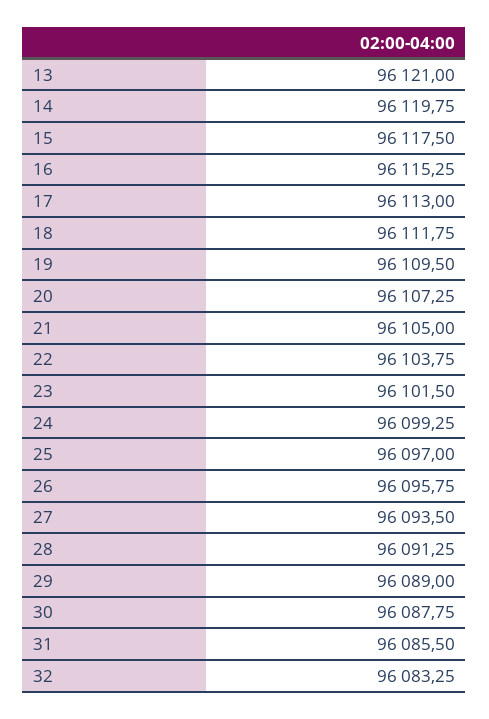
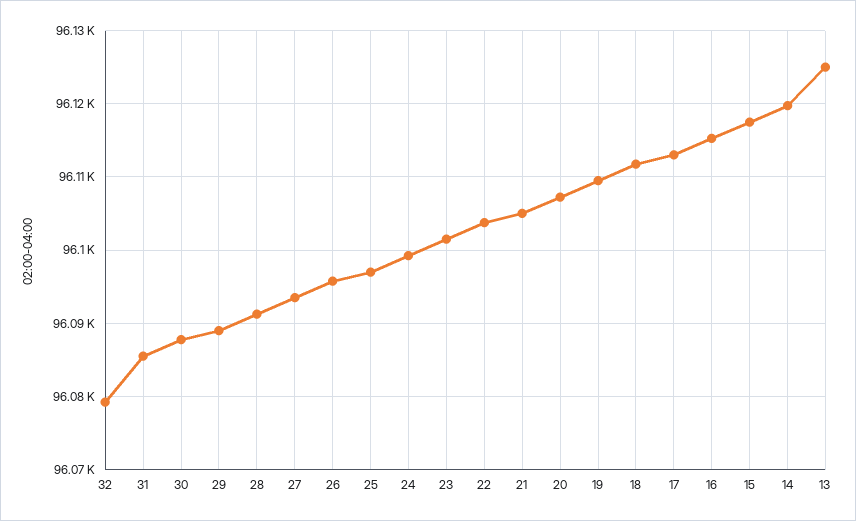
  {
-   "13": 96121,
+   "13": 96125,
    "14": 96119.75,
    "15": 96117.5,
    "16": 96115.25,
    "17": 96113,
    "18": 96111.75,
    "19": 96109.5,
    "20": 96107.25,
    "21": 96105,
    "22": 96103.75,
    "23": 96101.5,
    "24": 96099.25,
    "25": 96097,
    "26": 96095.75,
    "27": 96093.5,
    "28": 96091.25,
    "29": 96089,
    "30": 96087.75,
    "31": 96085.5,
-   "32": 96083.25
+   "32": 96079
  }

